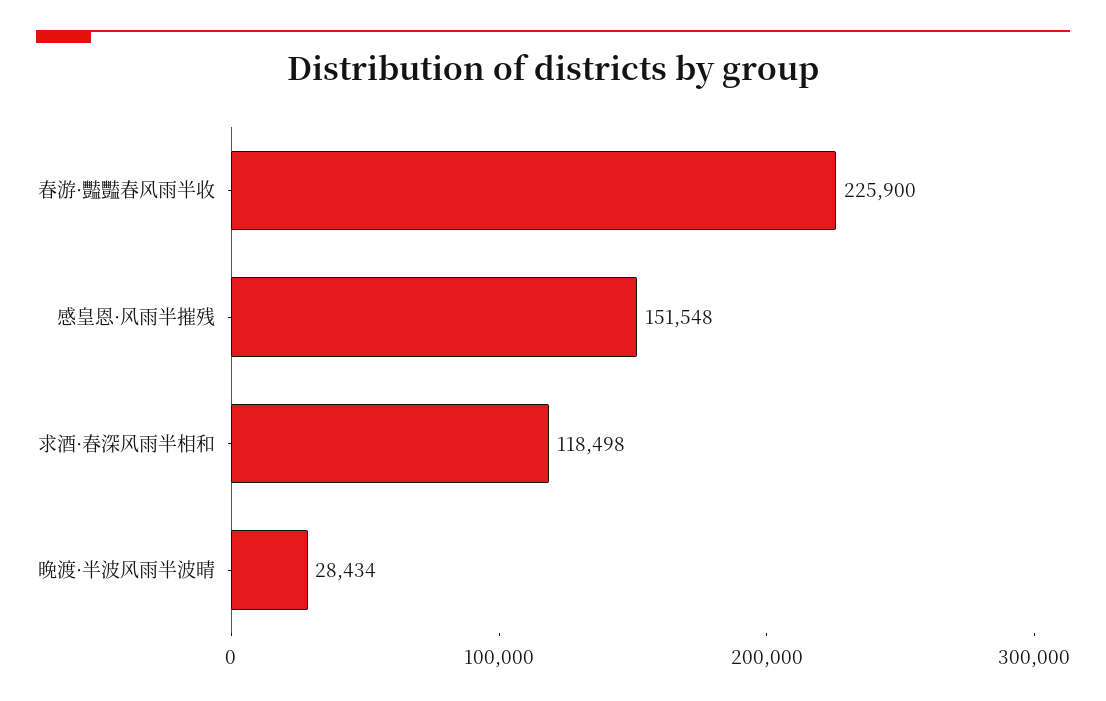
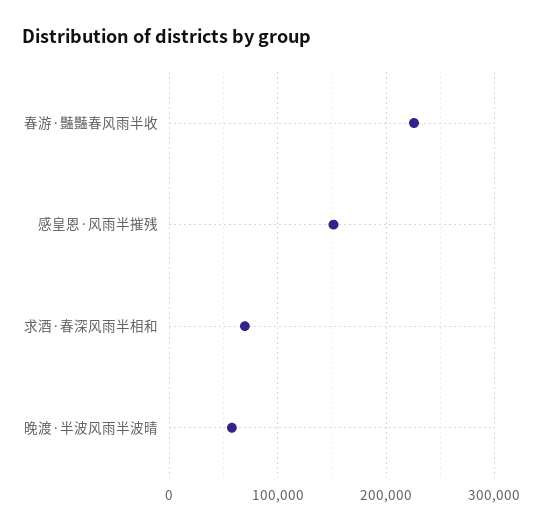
  {
    "春游·豔豔春风雨半收": 225900,
    "感皇恩·风雨半摧残": 151548,
-   "求酒·春深风雨半相和": 118498,
+   "求酒·春深风雨半相和": 70000,
-   "晚渡·半波风雨半波晴": 28434
+   "晚渡·半波风雨半波晴": 60000
  }

